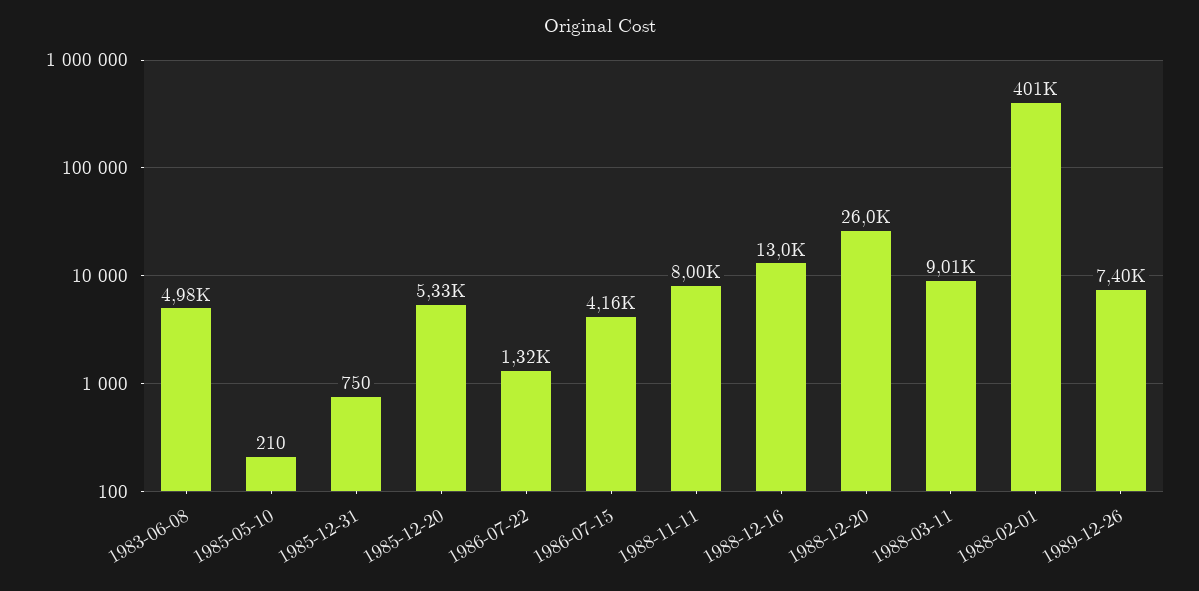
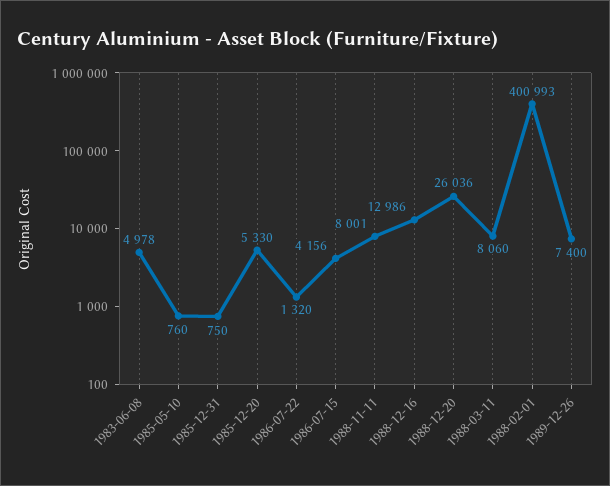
  {
    "1983-06-08": 4978,
-   "1985-05-10": 210,
+   "1985-05-10": 760,
    "1985-12-31": 750,
    "1985-12-20": 5330,
    "1986-07-22": 1320,
    "1986-07-15": 4156,
    "1988-11-11": 8001,
    "1988-12-16": 12986,
    "1988-12-20": 26036,
-   "1988-03-11": 9010,
+   "1988-03-11": 8060,
    "1988-02-01": 400993,
    "1989-12-26": 7400
  }

